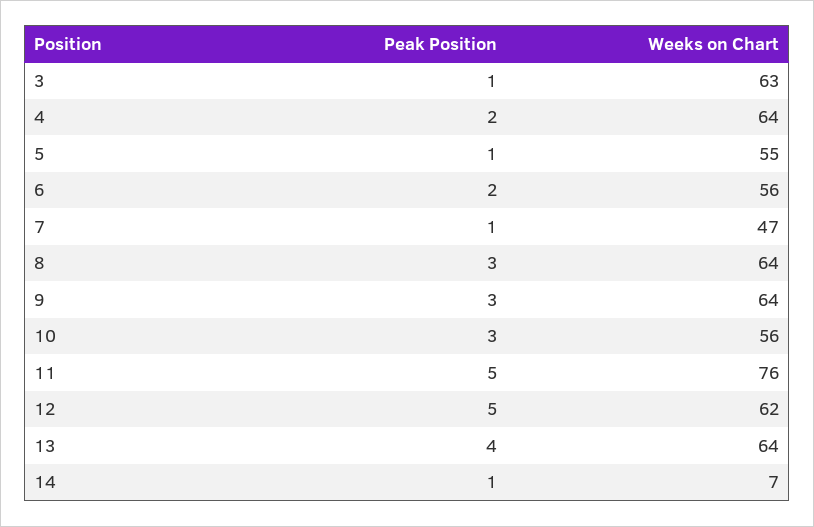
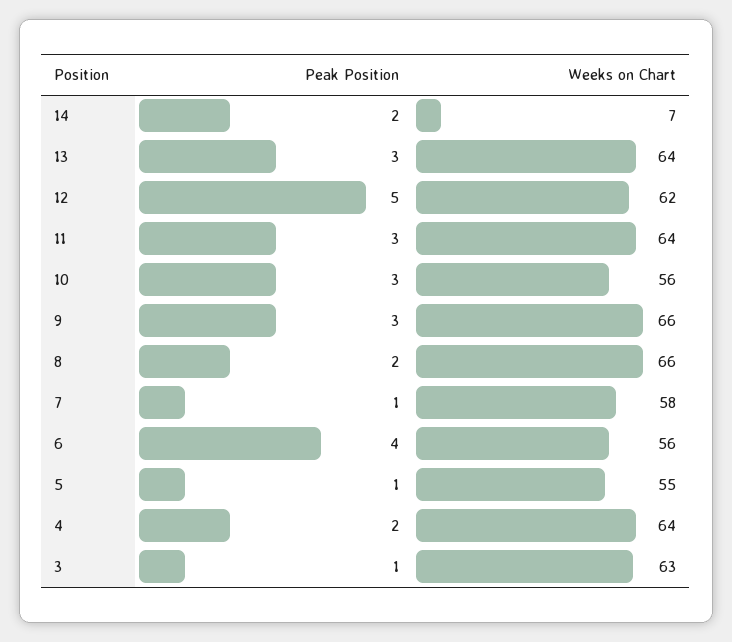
  {
    "Peak Position": {
      "3": 1,
      "4": 2,
      "5": 1,
-     "6": 2,
+     "6": 4,
      "7": 1,
-     "8": 3,
+     "8": 2,
      "9": 3,
      "10": 3,
-     "11": 5,
+     "11": 3,
      "12": 5,
-     "13": 4,
+     "13": 3,
-     "14": 1
+     "14": 2
    },
    "Weeks on Chart": {
      "3": 63,
      "4": 64,
      "5": 55,
      "6": 56,
-     "7": 47,
+     "7": 58,
-     "8": 64,
+     "8": 66,
-     "9": 64,
+     "9": 66,
      "10": 56,
-     "11": 76,
+     "11": 64,
      "12": 62,
      "13": 64,
      "14": 7
    }
  }

